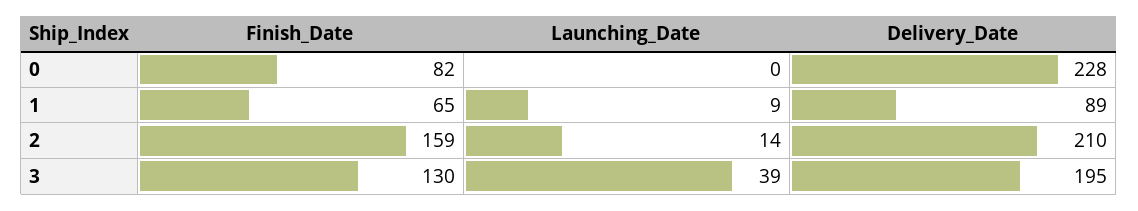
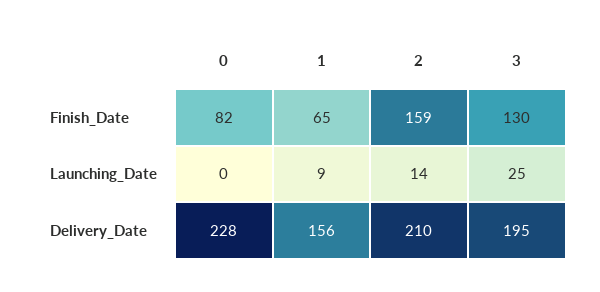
  {
    "Finish_Date": {
      "0": 82,
      "1": 65,
      "2": 159,
      "3": 130
    },
    "Launching_Date": {
      "0": 0,
      "1": 9,
      "2": 14,
-     "3": 39
+     "3": 25
    },
    "Delivery_Date": {
      "0": 228,
-     "1": 89,
+     "1": 156,
      "2": 210,
      "3": 195
    }
  }

